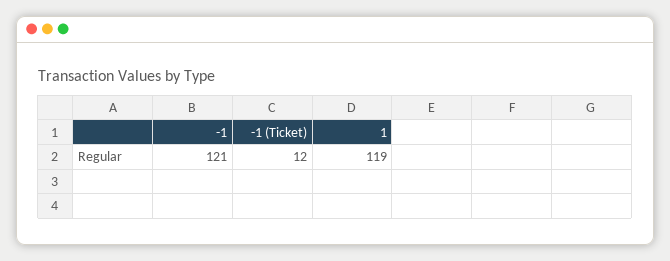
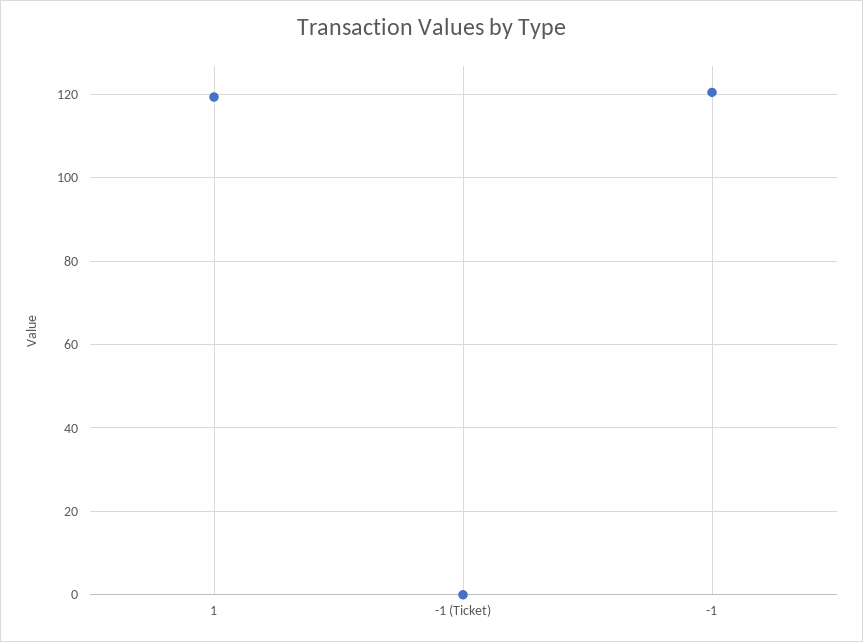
  {
    "-1": 121,
-   "-1 (Ticket)": 12,
+   "-1 (Ticket)": 0,
    "1": 119
  }

